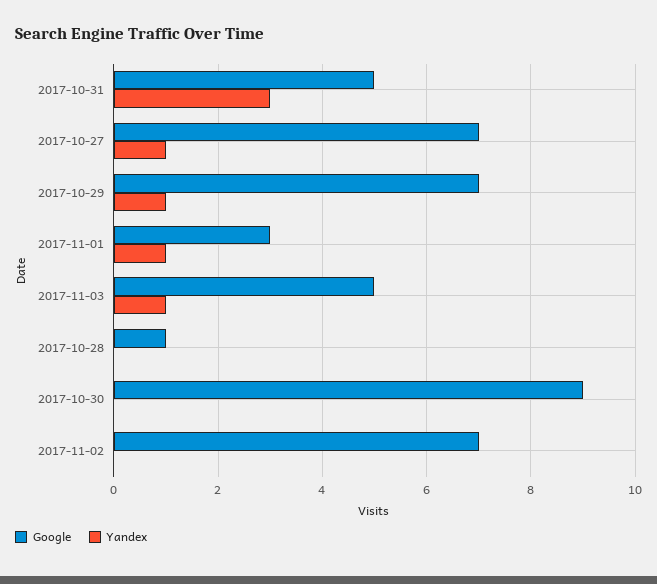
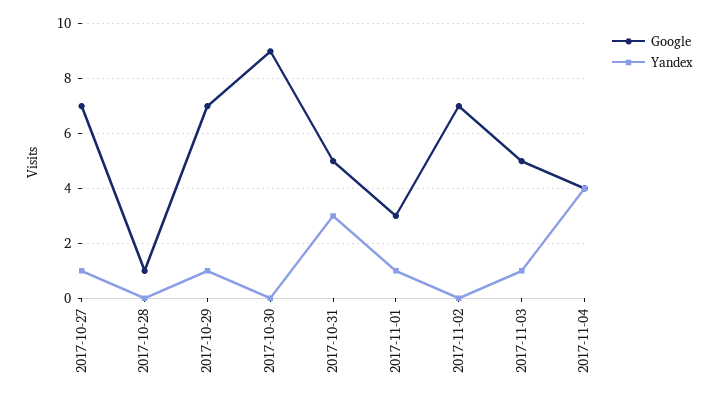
  {
    "Google": {
      "2017-10-31": 5,
      "2017-10-27": 7,
      "2017-10-29": 7,
      "2017-11-01": 3,
      "2017-11-03": 5,
      "2017-10-28": 1,
      "2017-10-30": 9,
-     "2017-11-02": 7
+     "2017-11-02": 7,
+     "2017-11-04": 4
    },
    "Yandex": {
      "2017-10-31": 3,
      "2017-10-27": 1,
      "2017-10-29": 1,
      "2017-11-01": 1,
      "2017-11-03": 1,
      "2017-10-28": 0,
      "2017-10-30": 0,
-     "2017-11-02": 0
+     "2017-11-02": 0,
+     "2017-11-04": 4
    }
  }

